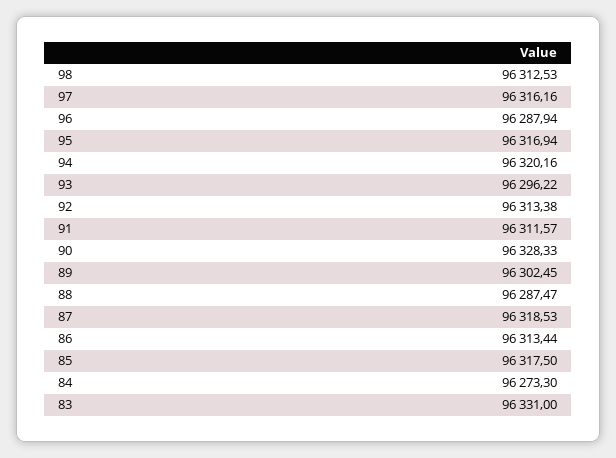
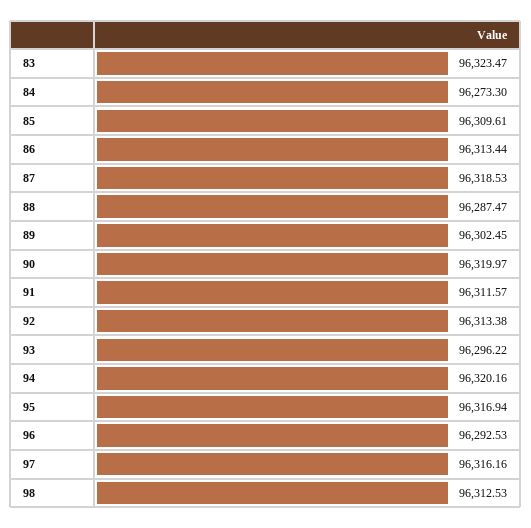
  {
    "98": 96312.53,
    "97": 96316.16,
-   "96": 96287.94,
+   "96": 96292.53,
    "95": 96316.94,
    "94": 96320.16,
    "93": 96296.22,
    "92": 96313.38,
    "91": 96311.57,
-   "90": 96328.33,
+   "90": 96319.97,
    "89": 96302.45,
    "88": 96287.47,
    "87": 96318.53,
    "86": 96313.44,
-   "85": 96317.5,
+   "85": 96309.61,
    "84": 96273.3,
-   "83": 96331
+   "83": 96323.47
  }

